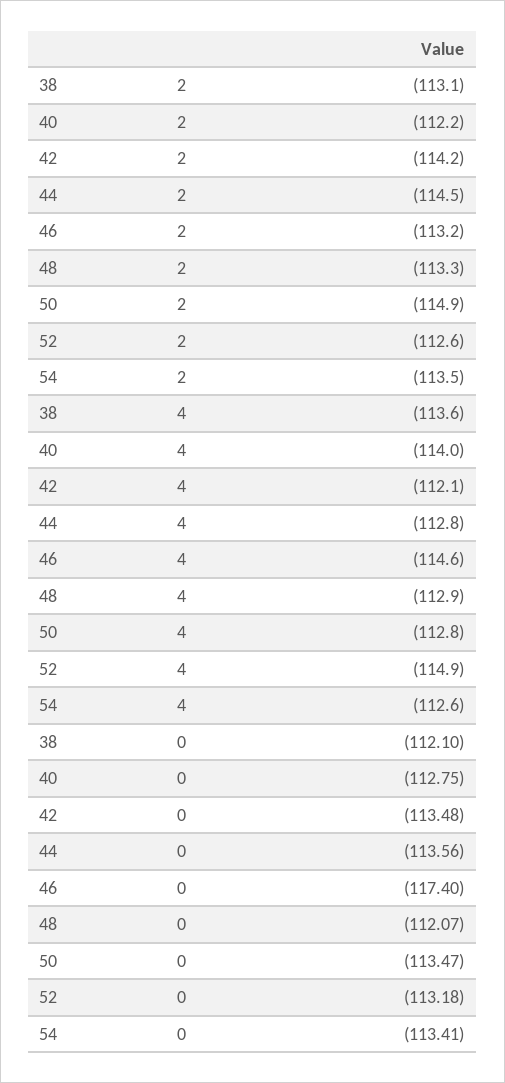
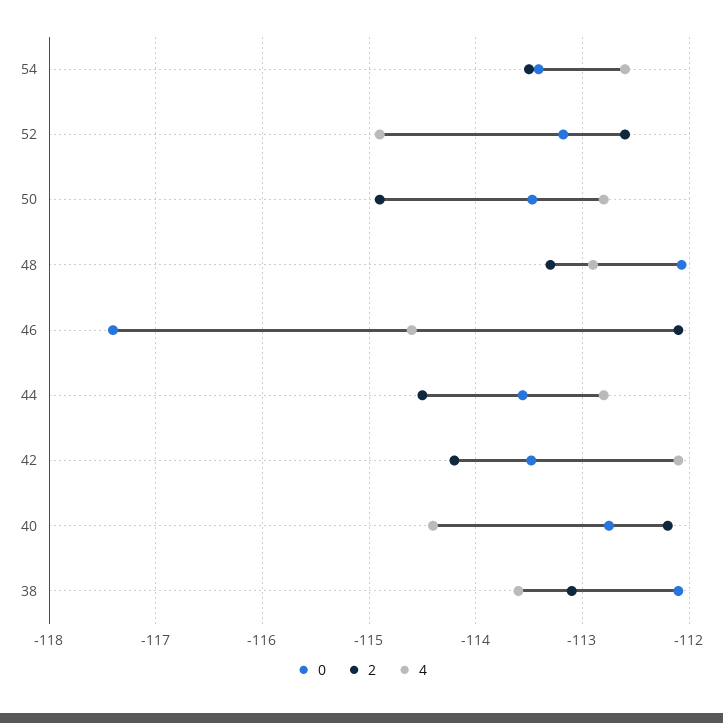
  {
    "2": {
      "38": -113.1,
      "40": -112.2,
      "42": -114.2,
      "44": -114.5,
-     "46": -113.2,
+     "46": -112.1,
      "48": -113.3,
      "50": -114.9,
      "52": -112.6,
      "54": -113.5
    },
    "4": {
      "38": -113.6,
-     "40": -114,
+     "40": -114.4,
      "42": -112.1,
      "44": -112.8,
      "46": -114.6,
      "48": -112.9,
      "50": -112.8,
      "52": -114.9,
      "54": -112.6
    },
    "0": {
      "38": -112.1,
      "40": -112.75,
      "42": -113.48,
      "44": -113.56,
      "46": -117.4,
      "48": -112.07,
      "50": -113.47,
      "52": -113.18,
      "54": -113.41
    }
  }

